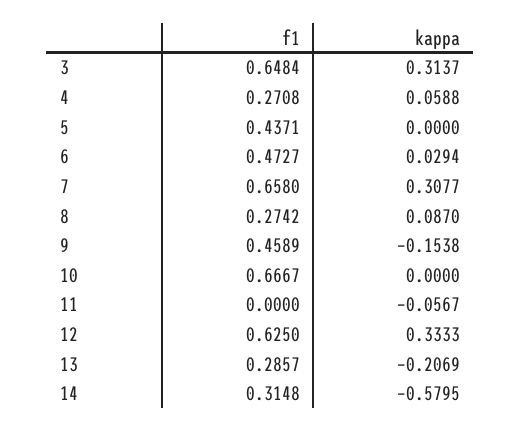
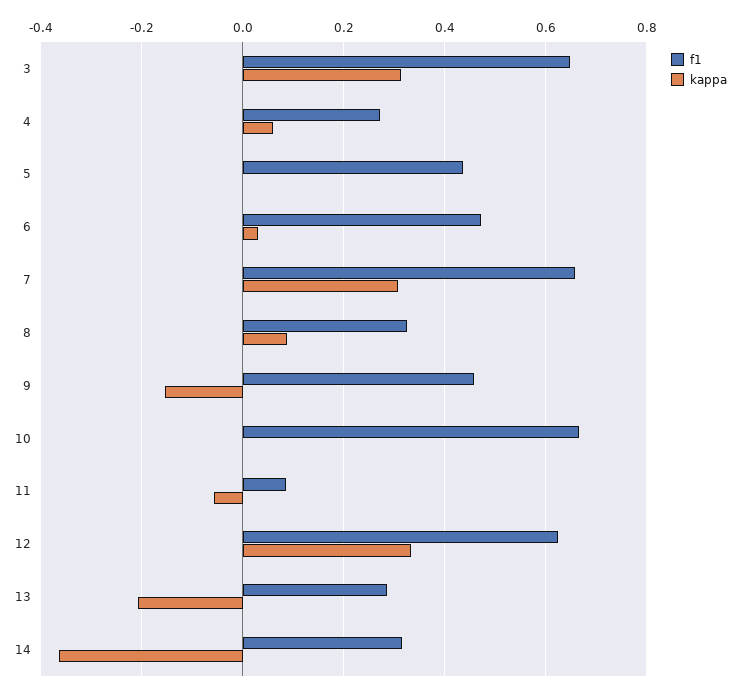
  {
    "f1": {
      "3": 0.6484,
      "4": 0.2708,
      "5": 0.4371,
      "6": 0.4727,
      "7": 0.658,
-     "8": 0.2742,
+     "8": 0.32,
      "9": 0.4589,
      "10": 0.6667,
-     "11": 0,
+     "11": 0.08,
      "12": 0.625,
      "13": 0.2857,
      "14": 0.3148
    },
    "kappa": {
      "3": 0.3137,
      "4": 0.0588,
      "5": 0,
      "6": 0.0294,
      "7": 0.3077,
      "8": 0.087,
      "9": -0.1538,
      "10": 0,
      "11": -0.0567,
      "12": 0.3333,
      "13": -0.2069,
-     "14": -0.5795
+     "14": -0.36
    }
  }

